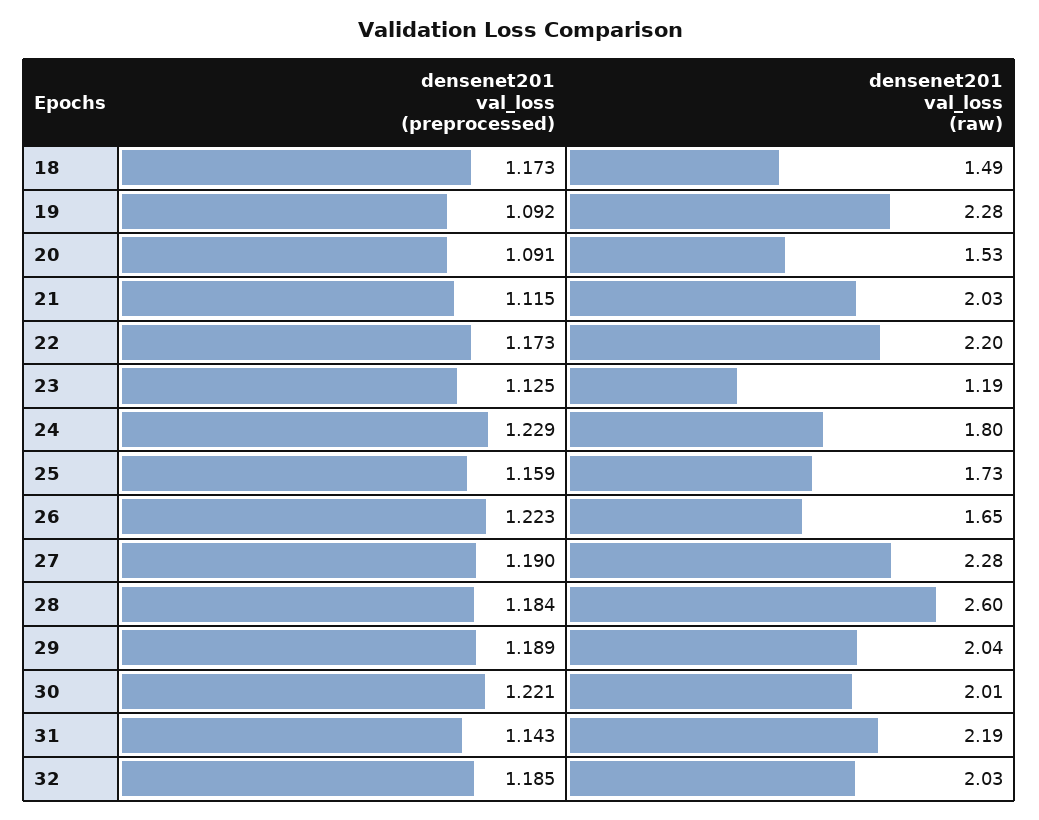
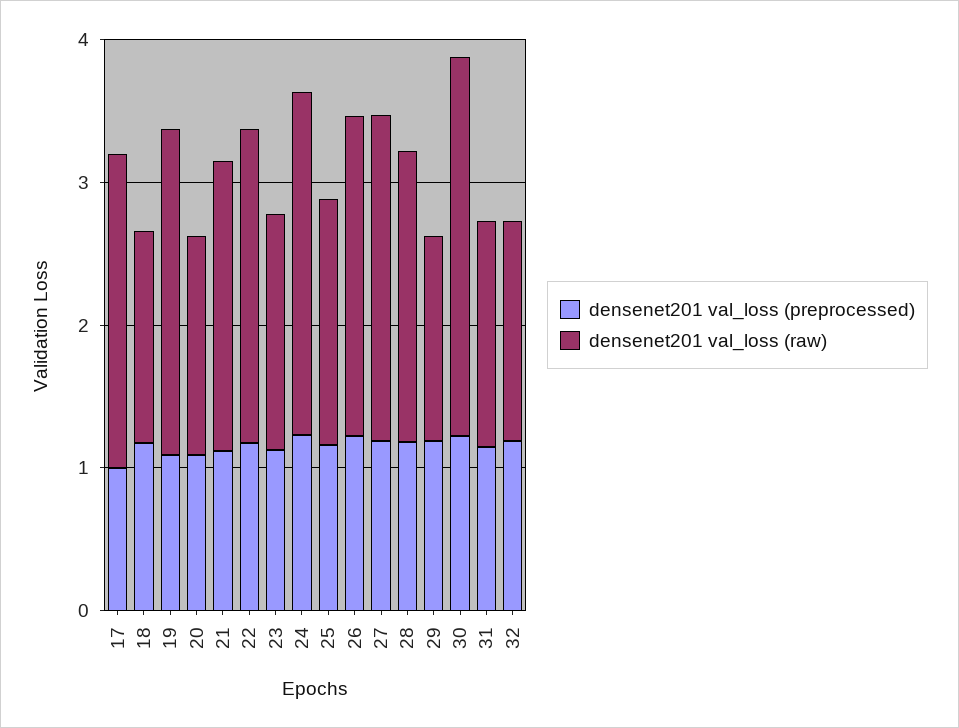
  {
    "densenet201 val_loss (preprocessed)": {
      "18": 1.173,
      "19": 1.092,
      "20": 1.091,
      "21": 1.115,
      "22": 1.173,
      "23": 1.125,
      "24": 1.229,
      "25": 1.159,
      "26": 1.223,
      "27": 1.19,
      "28": 1.184,
      "29": 1.189,
      "30": 1.221,
      "31": 1.143,
-     "32": 1.185
+     "32": 1.185,
+     "17": 1
    },
    "densenet201 val_loss (raw)": {
      "18": 1.49,
      "19": 2.28,
      "20": 1.53,
      "21": 2.03,
      "22": 2.2,
-     "23": 1.19,
+     "23": 1.6,
-     "24": 1.8,
+     "24": 2.4,
      "25": 1.73,
-     "26": 1.65,
+     "26": 2.2,
      "27": 2.28,
-     "28": 2.6,
+     "28": 2,
-     "29": 2.04,
+     "29": 1.4,
-     "30": 2.01,
+     "30": 2.6,
-     "31": 2.19,
+     "31": 1.6,
-     "32": 2.03
+     "32": 1.6,
+     "17": 2.2
    }
  }

